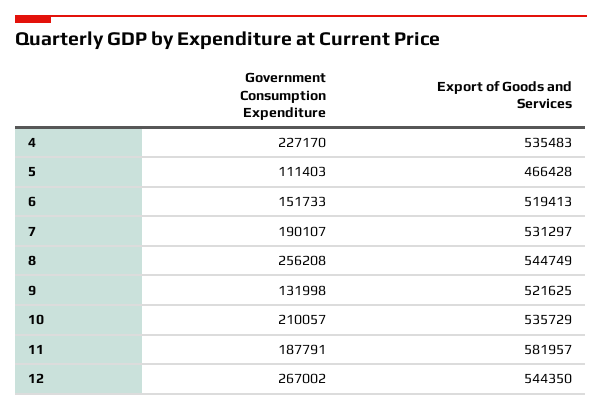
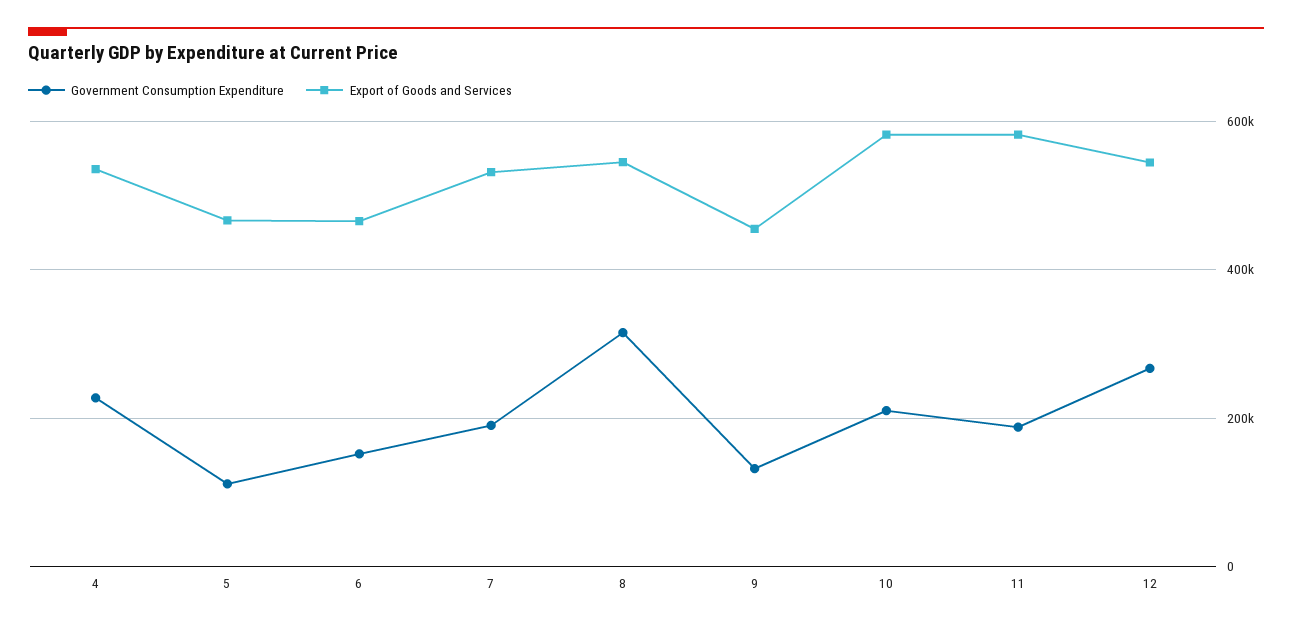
  {
    "Government Consumption Expenditure": {
      "4": 227170,
      "5": 111403,
      "6": 151733,
      "7": 190107,
-     "8": 256208,
+     "8": 320000,
      "9": 131998,
      "10": 210057,
      "11": 187791,
      "12": 267002
    },
    "Export of Goods and Services": {
      "4": 535483,
      "5": 466428,
-     "6": 519413,
+     "6": 460000,
      "7": 531297,
      "8": 544749,
-     "9": 521625,
+     "9": 460000,
-     "10": 535729,
+     "10": 580000,
      "11": 581957,
      "12": 544350
    }
  }

